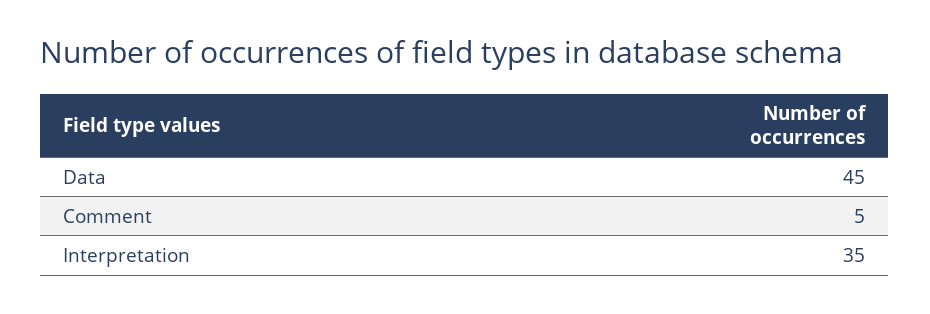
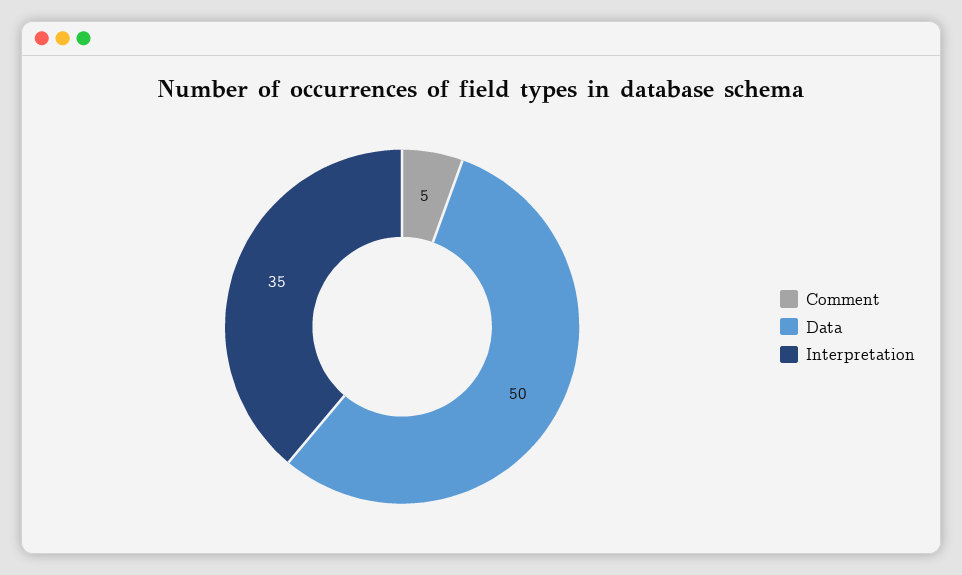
  {
-   "Data": 45,
+   "Data": 50,
    "Comment": 5,
    "Interpretation": 35
  }

